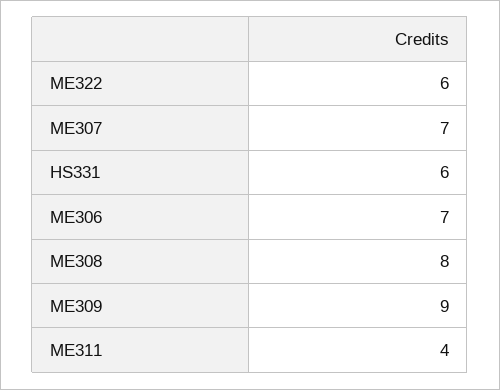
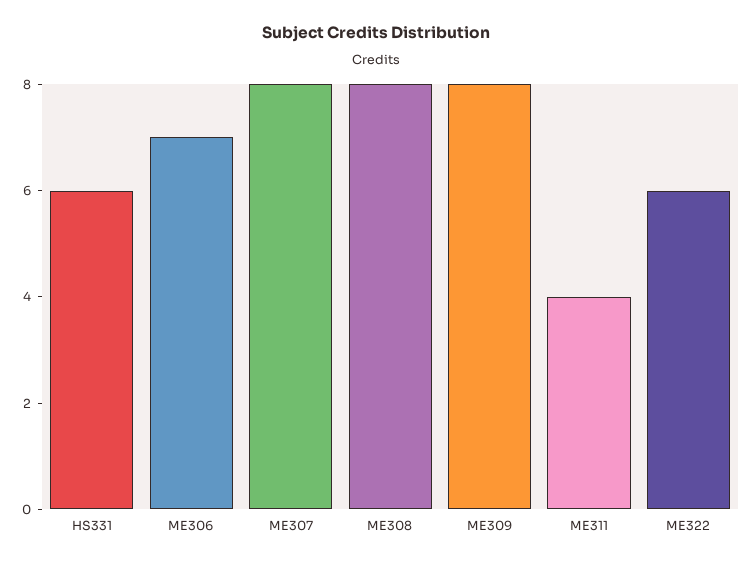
  {
    "ME322": 6,
-   "ME307": 7,
+   "ME307": 8,
    "HS331": 6,
    "ME306": 7,
    "ME308": 8,
-   "ME309": 9,
+   "ME309": 8,
    "ME311": 4
  }

